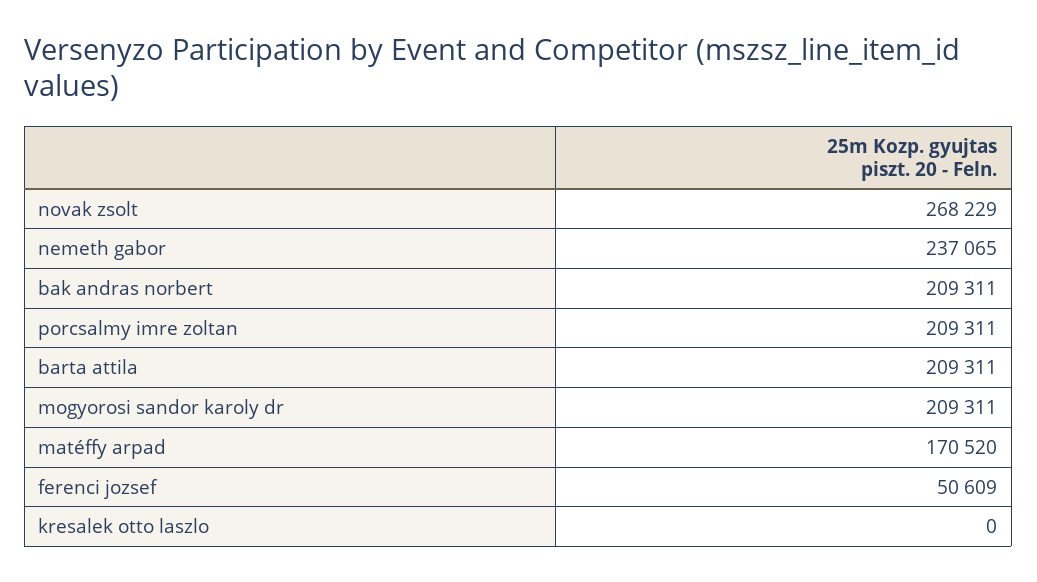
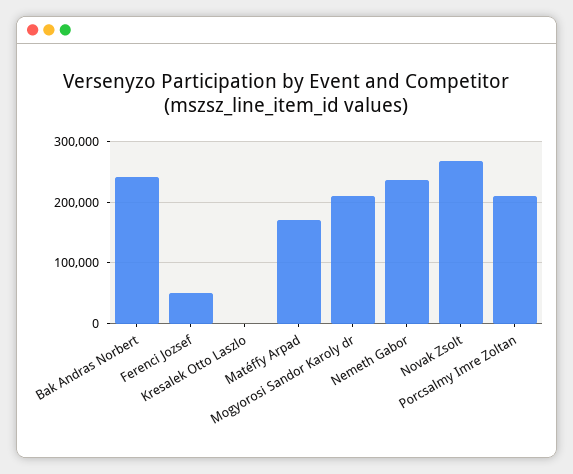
  {
    "novak zsolt": 268229,
    "nemeth gabor": 237065,
-   "bak andras norbert": 209311,
+   "bak andras norbert": 240000,
    "porcsalmy imre zoltan": 209311,
-   "barta attila": 209311,
    "mogyorosi sandor karoly dr": 209311,
    "matéffy arpad": 170520,
    "ferenci jozsef": 50609,
    "kresalek otto laszlo": 0
  }

